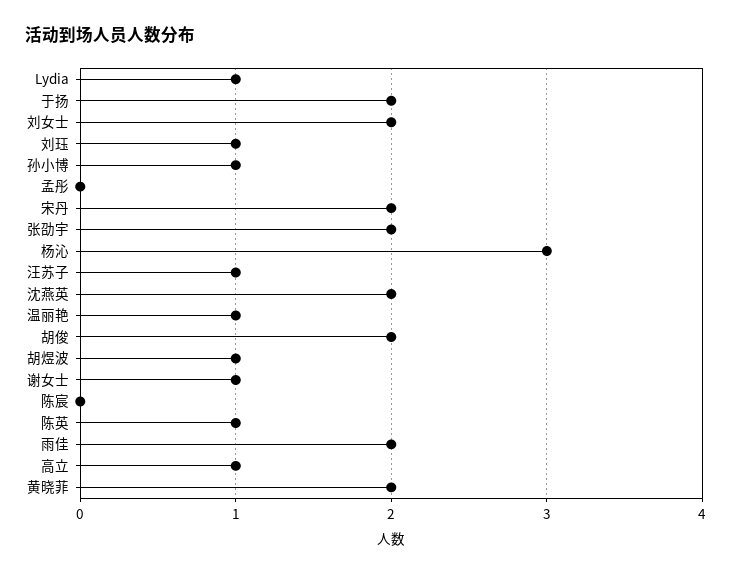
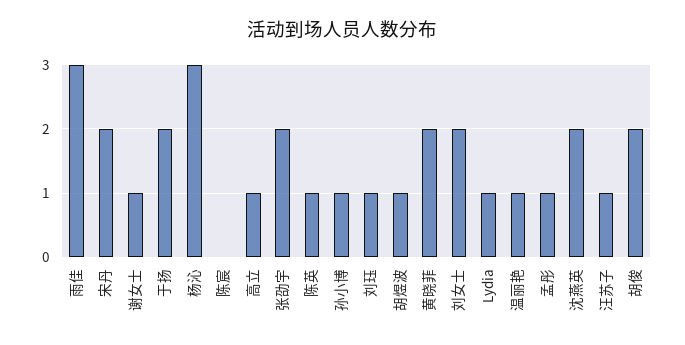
  {
    "Lydia": 1,
    "于扬": 2,
    "刘女士": 2,
    "刘珏": 1,
    "孙小博": 1,
-   "孟彤": 0,
+   "孟彤": 1,
    "宋丹": 2,
    "张劭宇": 2,
    "杨沁": 3,
    "汪苏子": 1,
    "沈燕英": 2,
    "温丽艳": 1,
    "胡俊": 2,
    "胡煜波": 1,
    "谢女士": 1,
    "陈宸": 0,
    "陈英": 1,
-   "雨佳": 2,
+   "雨佳": 3,
    "高立": 1,
    "黄晓菲": 2
  }

